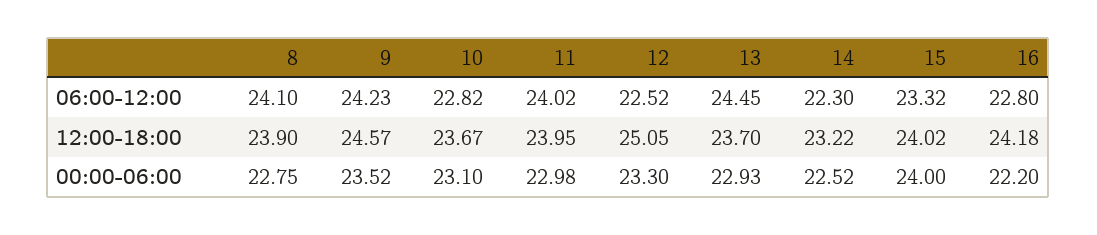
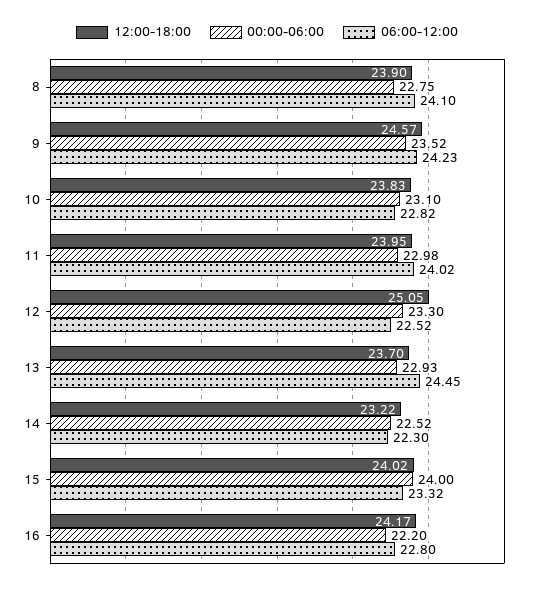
  {
    "06:00-12:00": {
      "8": 24.1,
      "9": 24.23,
      "10": 22.82,
      "11": 24.02,
      "12": 22.52,
      "13": 24.45,
      "14": 22.3,
      "15": 23.32,
      "16": 22.8
    },
    "12:00-18:00": {
      "8": 23.9,
      "9": 24.57,
-     "10": 23.67,
+     "10": 23.83,
      "11": 23.95,
      "12": 25.05,
      "13": 23.7,
      "14": 23.22,
      "15": 24.02,
-     "16": 24.18
+     "16": 24.17
    },
    "00:00-06:00": {
      "8": 22.75,
      "9": 23.52,
      "10": 23.1,
      "11": 22.98,
      "12": 23.3,
      "13": 22.93,
      "14": 22.52,
      "15": 24,
      "16": 22.2
    }
  }

